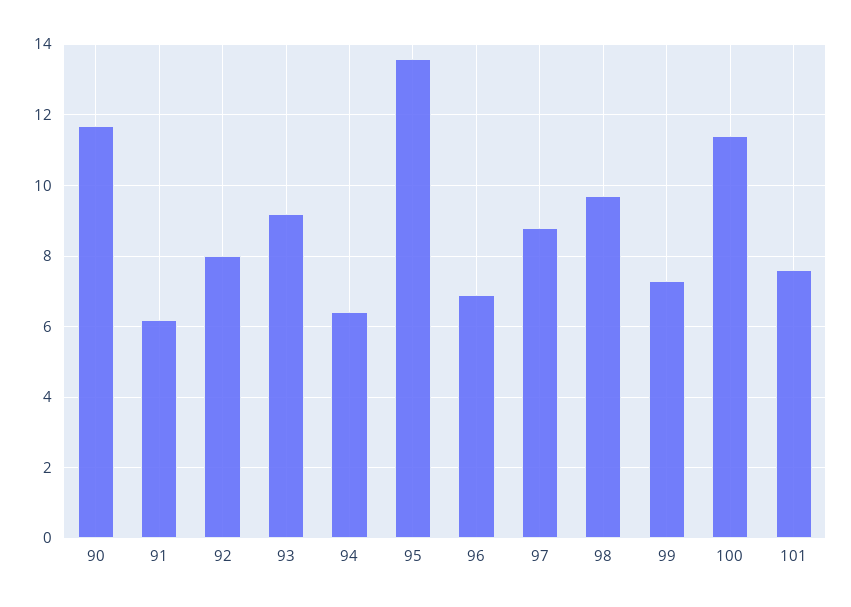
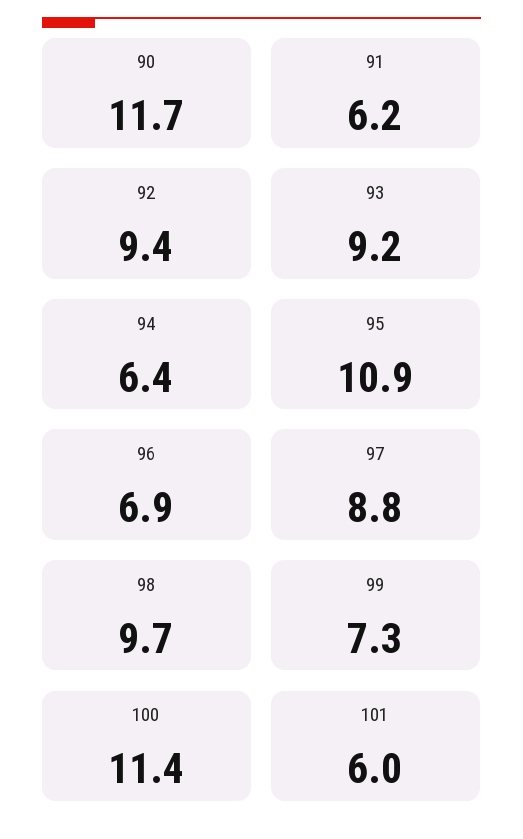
  {
    "90": 11.7,
    "91": 6.2,
-   "92": 8,
+   "92": 9.4,
    "93": 9.2,
    "94": 6.4,
-   "95": 13.5,
+   "95": 10.9,
    "96": 6.9,
    "97": 8.8,
    "98": 9.7,
    "99": 7.3,
    "100": 11.4,
-   "101": 7.5
+   "101": 6
  }

